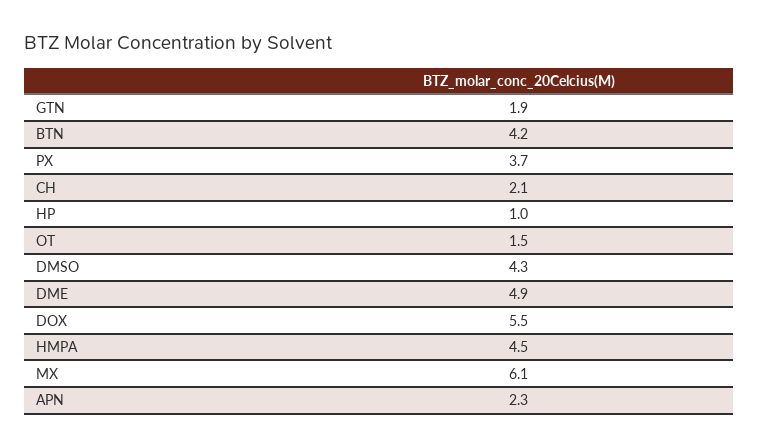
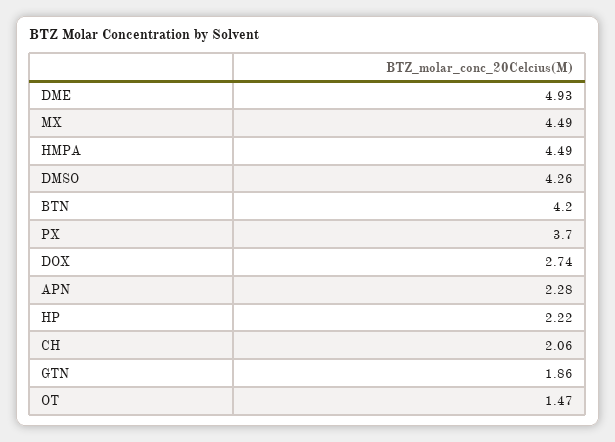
  {
    "GTN": 1.86,
    "BTN": 4.2,
    "PX": 3.7,
    "CH": 2.06,
-   "HP": 1,
+   "HP": 2.22,
    "OT": 1.47,
    "DMSO": 4.26,
    "DME": 4.93,
-   "DOX": 5.5,
+   "DOX": 2.74,
    "HMPA": 4.49,
-   "MX": 6.1,
+   "MX": 4.49,
    "APN": 2.28
  }

